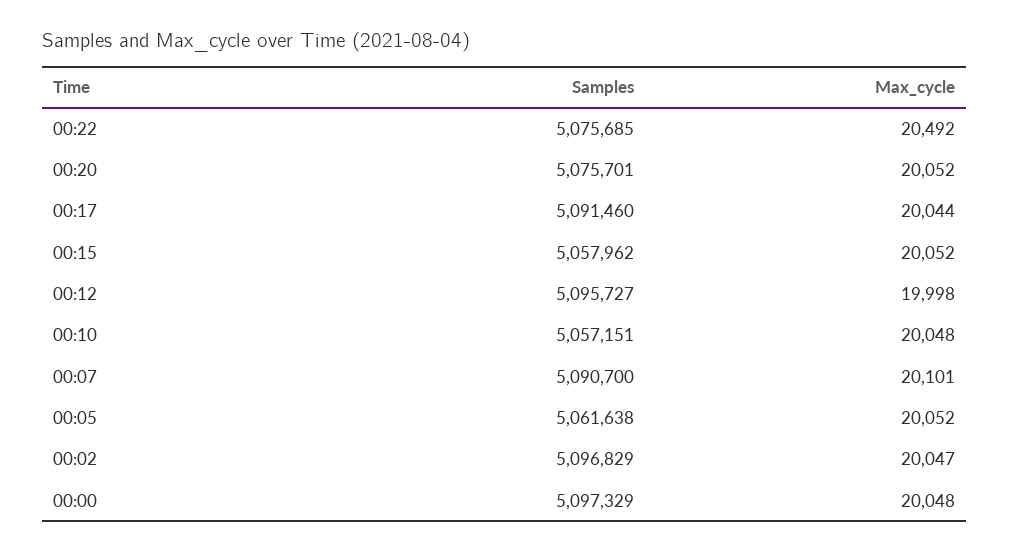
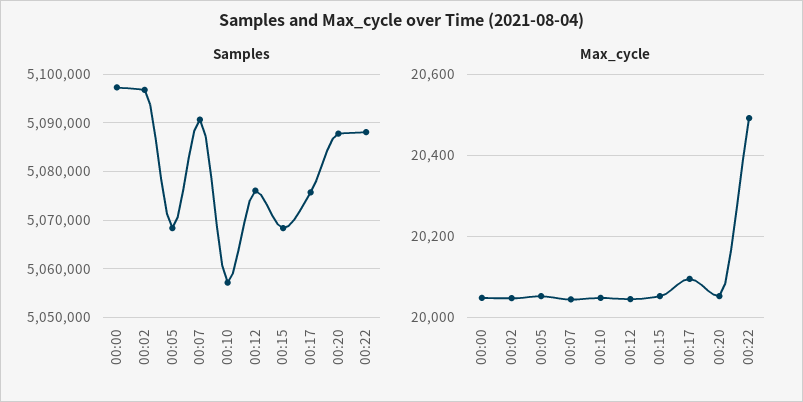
  {
    "Samples": {
-     "00:22": 5075685,
+     "00:22": 5088000,
-     "00:20": 5075701,
+     "00:20": 5088000,
-     "00:17": 5091460,
+     "00:17": 5076000,
-     "00:15": 5057962,
+     "00:15": 5068000,
-     "00:12": 5095727,
+     "00:12": 5076000,
      "00:10": 5057151,
      "00:07": 5090700,
-     "00:05": 5061638,
+     "00:05": 5068000,
      "00:02": 5096829,
      "00:00": 5097329
    },
    "Max_cycle": {
      "00:22": 20492,
      "00:20": 20052,
-     "00:17": 20044,
+     "00:17": 20100,
      "00:15": 20052,
-     "00:12": 19998,
+     "00:12": 20040,
      "00:10": 20048,
-     "00:07": 20101,
+     "00:07": 20040,
      "00:05": 20052,
      "00:02": 20047,
      "00:00": 20048
    }
  }

